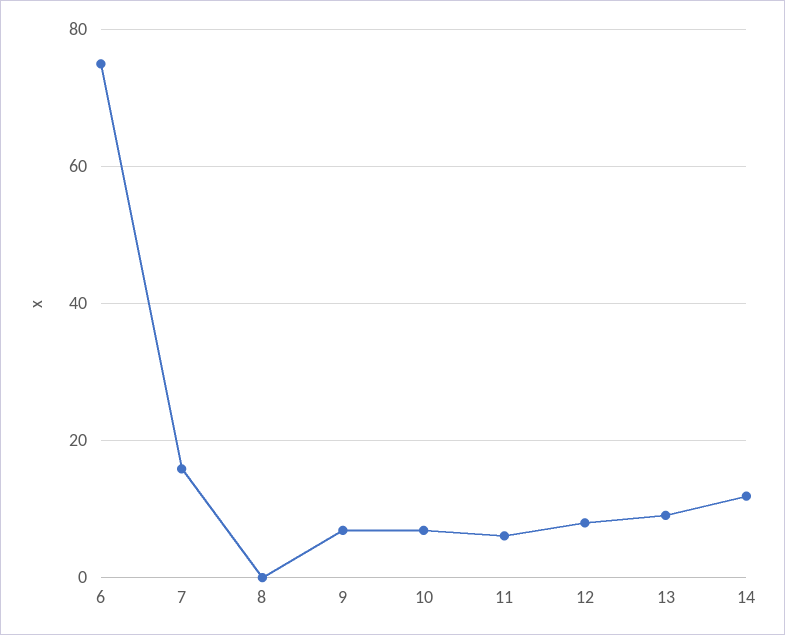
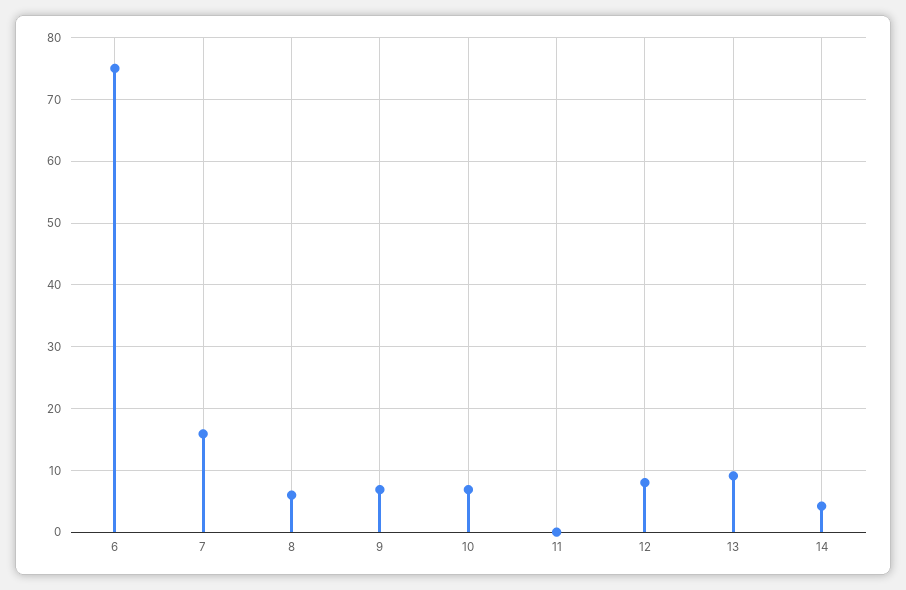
  {
    "6": 75,
    "7": 16,
-   "8": 0,
+   "8": 6,
    "9": 7,
    "10": 7,
-   "11": 6,
+   "11": 0,
    "12": 8,
    "13": 9,
-   "14": 12
+   "14": 4
  }

